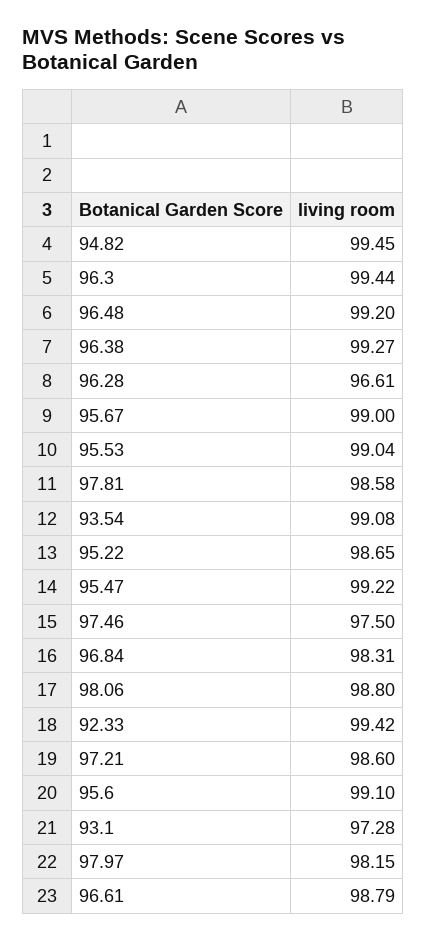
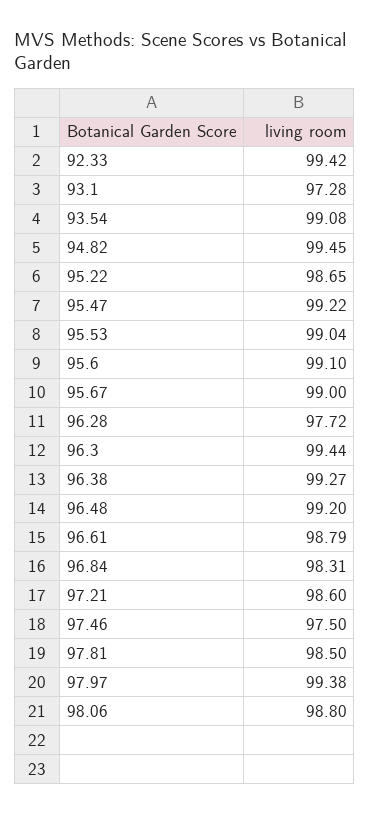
  {
    "94.82": 99.45,
    "96.3": 99.44,
    "96.48": 99.2,
    "96.38": 99.27,
-   "96.28": 96.61,
+   "96.28": 97.72,
    "95.67": 99,
    "95.53": 99.04,
-   "97.81": 98.58,
+   "97.81": 98.5,
    "93.54": 99.08,
    "95.22": 98.65,
    "95.47": 99.22,
    "97.46": 97.5,
    "96.84": 98.31,
    "98.06": 98.8,
    "92.33": 99.42,
    "97.21": 98.6,
    "95.6": 99.1,
    "93.1": 97.28,
-   "97.97": 98.15,
+   "97.97": 99.38,
    "96.61": 98.79
  }

